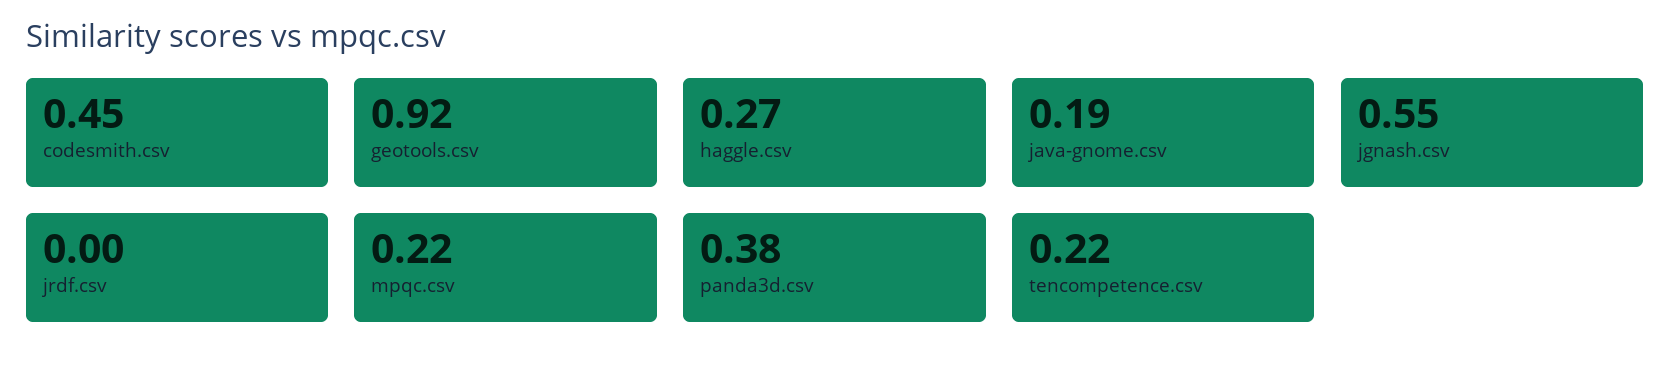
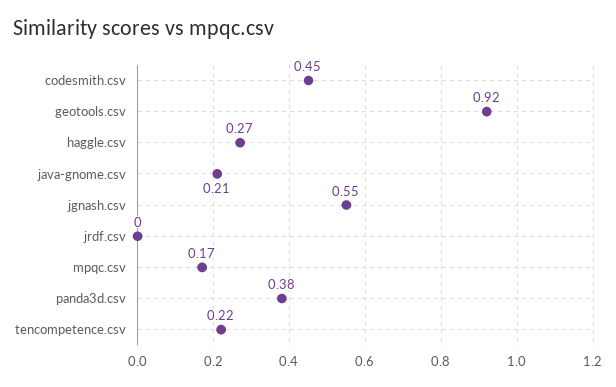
  {
    "codesmith.csv": 0.45,
    "geotools.csv": 0.92,
    "haggle.csv": 0.27,
-   "java-gnome.csv": 0.19,
+   "java-gnome.csv": 0.21,
    "jgnash.csv": 0.55,
    "jrdf.csv": 0,
-   "mpqc.csv": 0.22,
+   "mpqc.csv": 0.17,
    "panda3d.csv": 0.38,
    "tencompetence.csv": 0.22
  }

